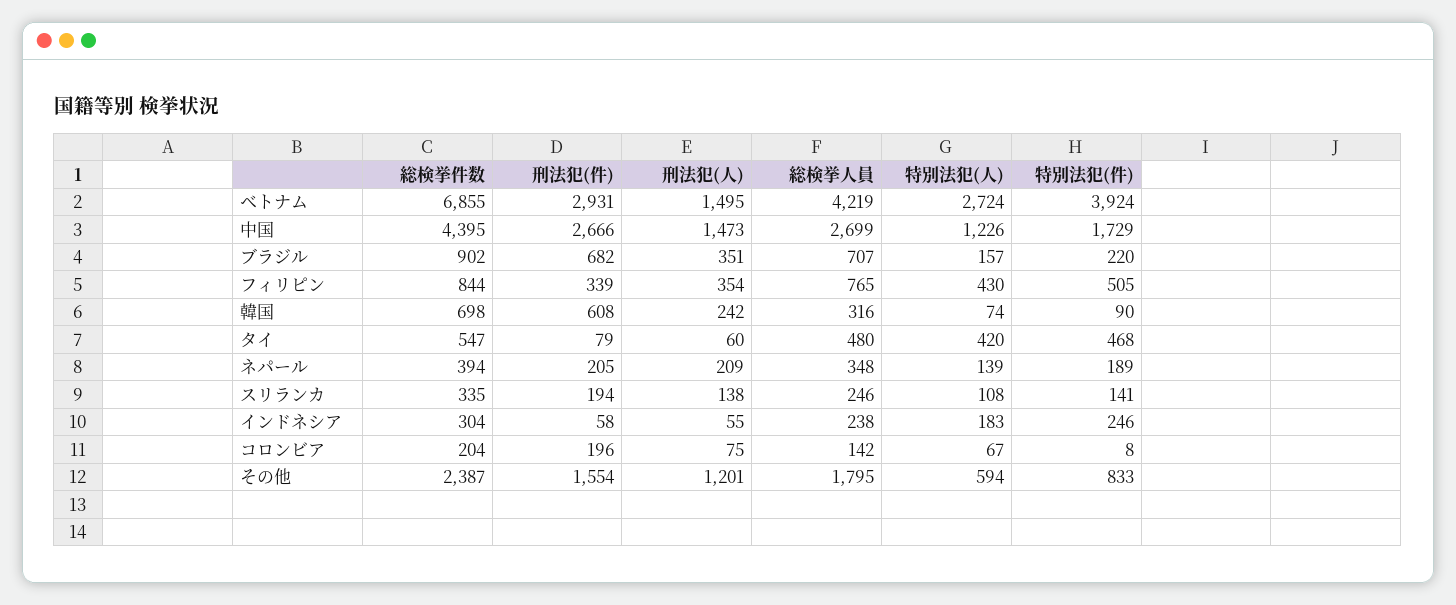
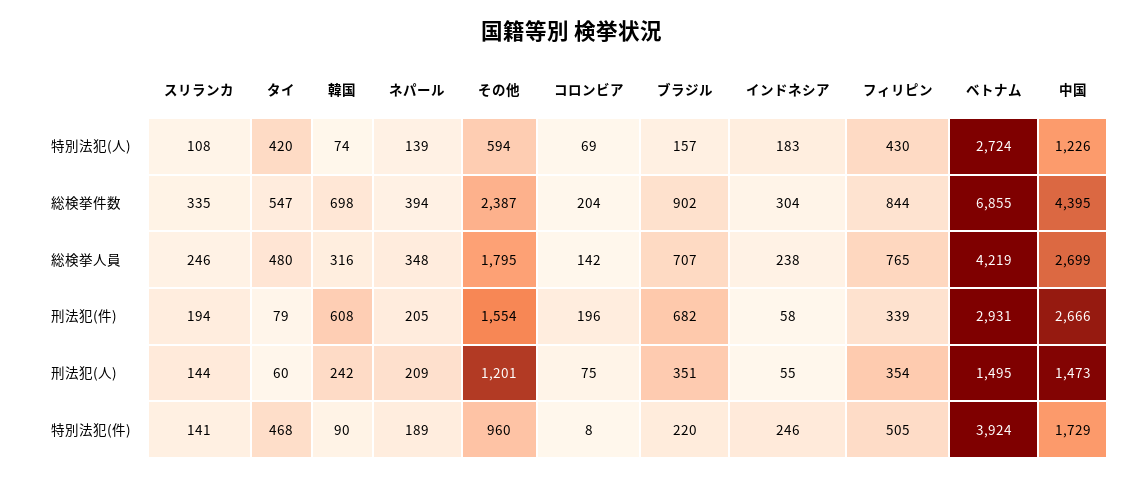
  {
    "総検挙件数": {
      "ベトナム": 6855,
      "中国": 4395,
      "ブラジル": 902,
      "フィリピン": 844,
      "韓国": 698,
      "タイ": 547,
      "ネパール": 394,
      "スリランカ": 335,
      "インドネシア": 304,
      "コロンビア": 204,
      "その他": 2387
    },
    "刑法犯(件)": {
      "ベトナム": 2931,
      "中国": 2666,
      "ブラジル": 682,
      "フィリピン": 339,
      "韓国": 608,
      "タイ": 79,
      "ネパール": 205,
      "スリランカ": 194,
      "インドネシア": 58,
      "コロンビア": 196,
      "その他": 1554
    },
    "刑法犯(人)": {
      "ベトナム": 1495,
      "中国": 1473,
      "ブラジル": 351,
      "フィリピン": 354,
      "韓国": 242,
      "タイ": 60,
      "ネパール": 209,
-     "スリランカ": 138,
+     "スリランカ": 144,
      "インドネシア": 55,
      "コロンビア": 75,
      "その他": 1201
    },
    "総検挙人員": {
      "ベトナム": 4219,
      "中国": 2699,
      "ブラジル": 707,
      "フィリピン": 765,
      "韓国": 316,
      "タイ": 480,
      "ネパール": 348,
      "スリランカ": 246,
      "インドネシア": 238,
      "コロンビア": 142,
      "その他": 1795
    },
    "特別法犯(人)": {
      "ベトナム": 2724,
      "中国": 1226,
      "ブラジル": 157,
      "フィリピン": 430,
      "韓国": 74,
      "タイ": 420,
      "ネパール": 139,
      "スリランカ": 108,
      "インドネシア": 183,
-     "コロンビア": 67,
+     "コロンビア": 69,
      "その他": 594
    },
    "特別法犯(件)": {
      "ベトナム": 3924,
      "中国": 1729,
      "ブラジル": 220,
      "フィリピン": 505,
      "韓国": 90,
      "タイ": 468,
      "ネパール": 189,
      "スリランカ": 141,
      "インドネシア": 246,
      "コロンビア": 8,
-     "その他": 833
+     "その他": 960
    }
  }

